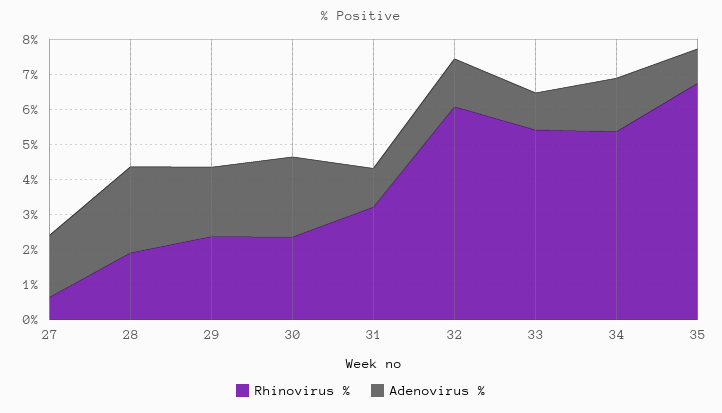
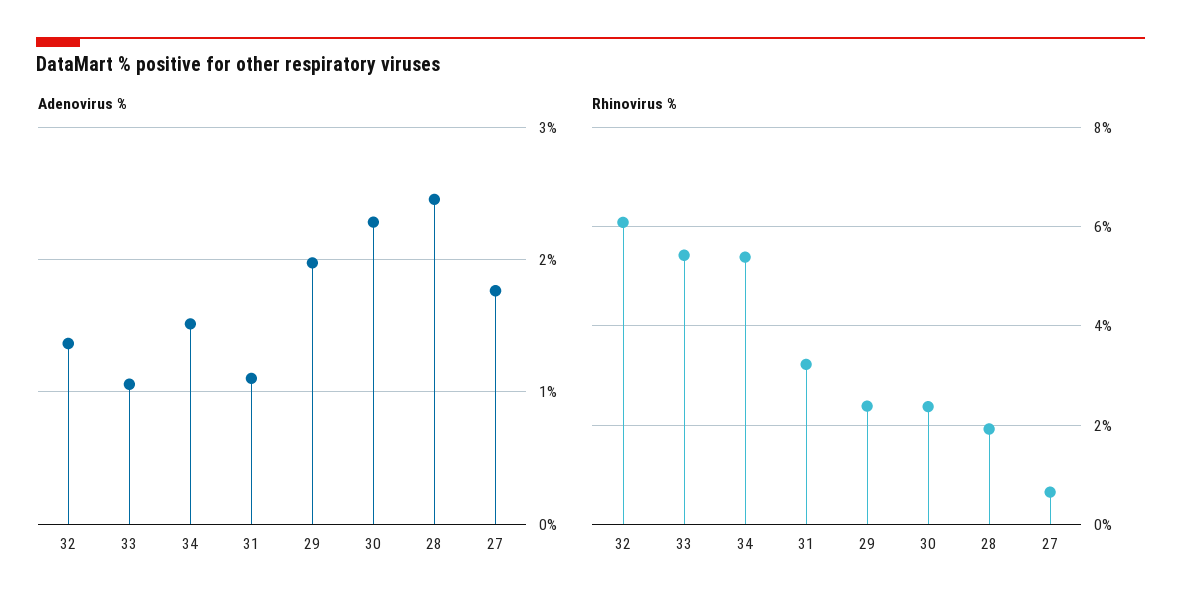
  {
    "Rhinovirus %": {
      "27": 0.6,
      "28": 2,
      "29": 2.4,
      "30": 2.4,
      "31": 3.2,
      "32": 6,
      "33": 5.4,
-     "34": 5.4,
+     "34": 5.4
-     "35": 6.75
    },
    "Adenovirus %": {
      "27": 1.8,
      "28": 2.5,
      "29": 2,
      "30": 2.3,
      "31": 1.1,
      "32": 1.4,
      "33": 1.1,
-     "34": 1.5,
+     "34": 1.5
-     "35": 1
    }
  }

